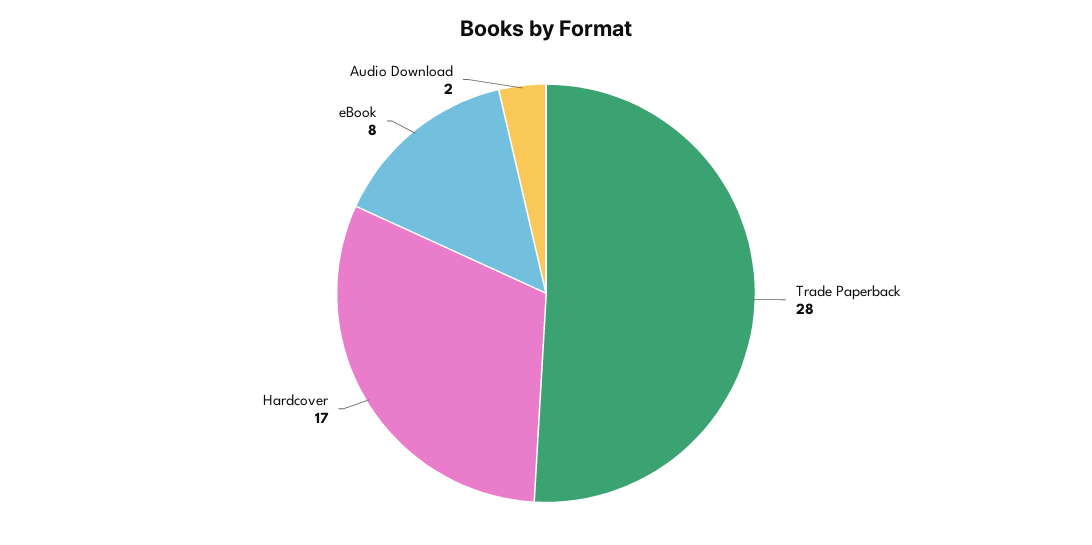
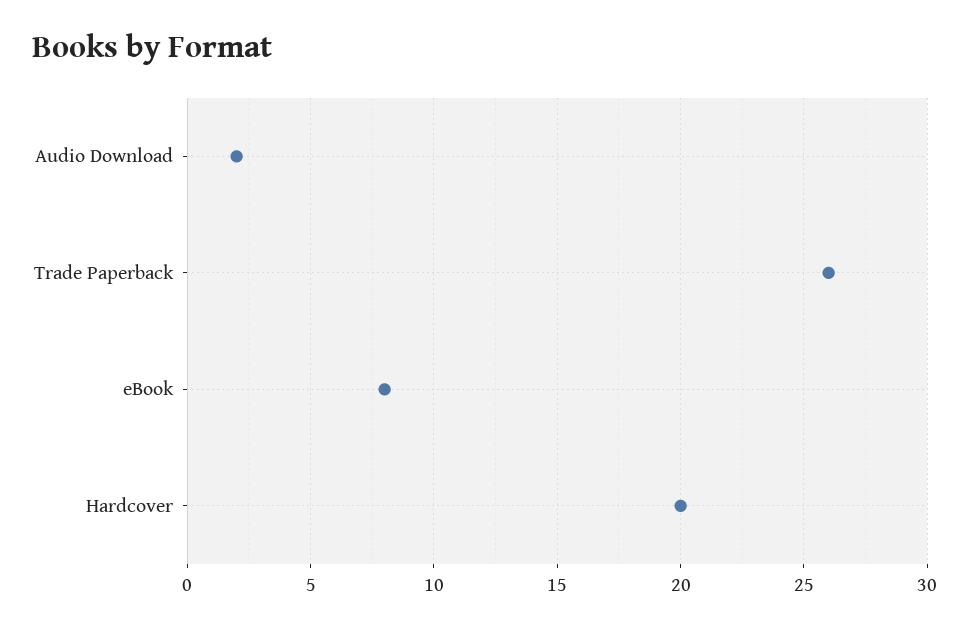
  {
-   "Trade Paperback": 28,
+   "Trade Paperback": 26,
-   "Hardcover": 17,
+   "Hardcover": 20,
    "eBook": 8,
    "Audio Download": 2
  }

